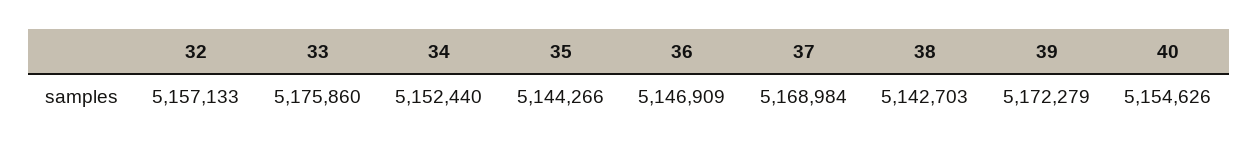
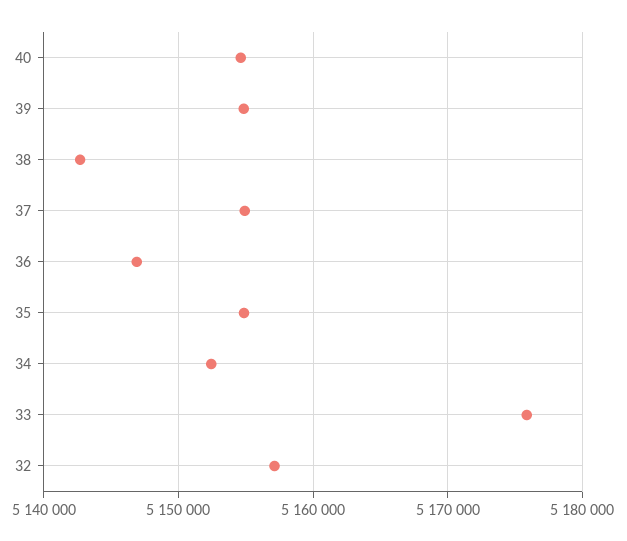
  {
    "32": 5157133,
    "33": 5175860,
    "34": 5152440,
-   "35": 5144266,
+   "35": 5155000,
    "36": 5146909,
-   "37": 5168984,
+   "37": 5155000,
    "38": 5142703,
-   "39": 5172279,
+   "39": 5155000,
    "40": 5154626
  }

